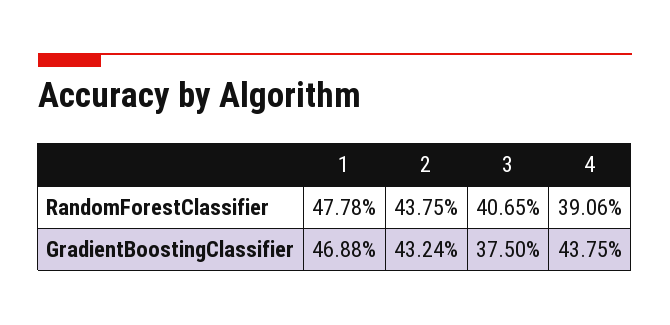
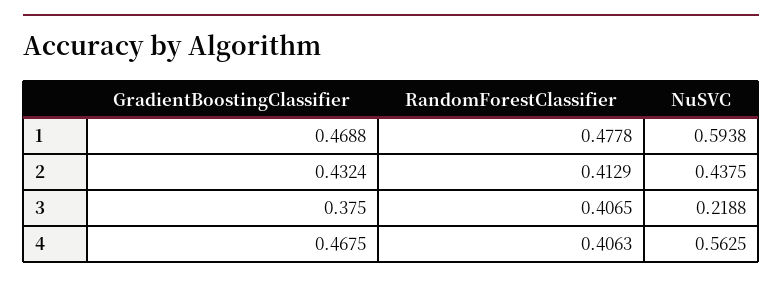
  {
    "1": {
      "RandomForestClassifier": 0.4778,
-     "GradientBoostingClassifier": 0.4688
+     "GradientBoostingClassifier": 0.4688,
+     "NuSVC": 0.5938
    },
    "2": {
-     "RandomForestClassifier": 0.4375,
+     "RandomForestClassifier": 0.4129,
-     "GradientBoostingClassifier": 0.4324
+     "GradientBoostingClassifier": 0.4324,
+     "NuSVC": 0.4375
    },
    "3": {
      "RandomForestClassifier": 0.4065,
-     "GradientBoostingClassifier": 0.375
+     "GradientBoostingClassifier": 0.375,
+     "NuSVC": 0.2188
    },
    "4": {
-     "RandomForestClassifier": 0.3906,
+     "RandomForestClassifier": 0.4063,
-     "GradientBoostingClassifier": 0.4375
+     "GradientBoostingClassifier": 0.4675,
+     "NuSVC": 0.5625
    }
  }

